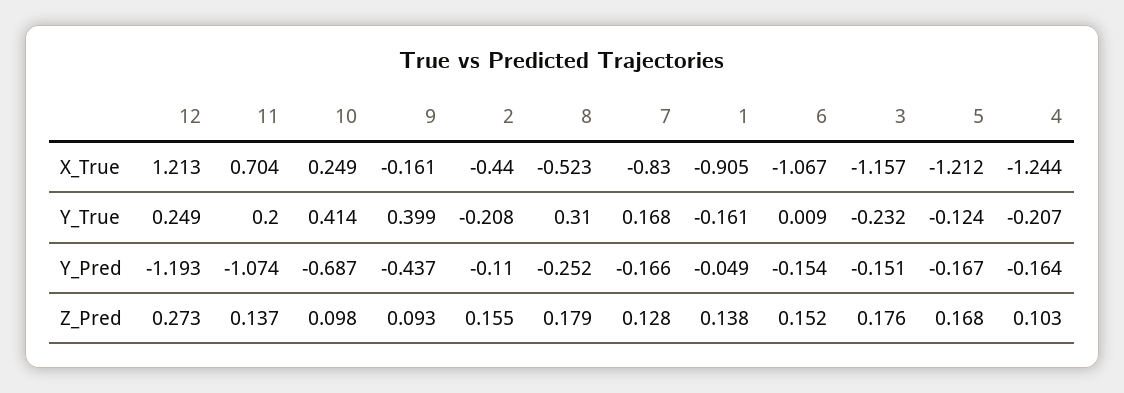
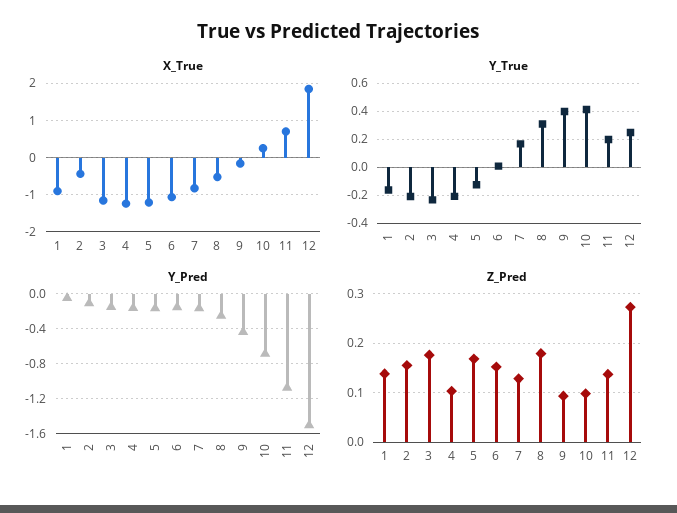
  {
    "X_True": {
-     "12": 1.213,
+     "12": 1.8,
      "11": 0.704,
      "10": 0.249,
      "9": -0.161,
      "2": -0.44,
      "8": -0.523,
      "7": -0.83,
      "1": -0.905,
      "6": -1.067,
      "3": -1.157,
      "5": -1.212,
      "4": -1.244
    },
    "Y_True": {
      "12": 0.249,
      "11": 0.2,
      "10": 0.414,
      "9": 0.399,
      "2": -0.208,
      "8": 0.31,
      "7": 0.168,
      "1": -0.161,
      "6": 0.009,
      "3": -0.232,
      "5": -0.124,
      "4": -0.207
    },
    "Y_Pred": {
-     "12": -1.193,
+     "12": -1.5,
      "11": -1.074,
      "10": -0.687,
      "9": -0.437,
      "2": -0.11,
      "8": -0.252,
      "7": -0.166,
      "1": -0.049,
      "6": -0.154,
      "3": -0.151,
      "5": -0.167,
      "4": -0.164
    },
    "Z_Pred": {
      "12": 0.273,
      "11": 0.137,
      "10": 0.098,
      "9": 0.093,
      "2": 0.155,
      "8": 0.179,
      "7": 0.128,
      "1": 0.138,
      "6": 0.152,
      "3": 0.176,
      "5": 0.168,
      "4": 0.103
    }
  }

